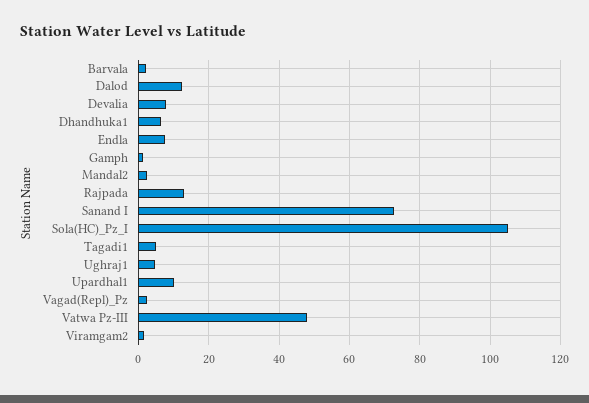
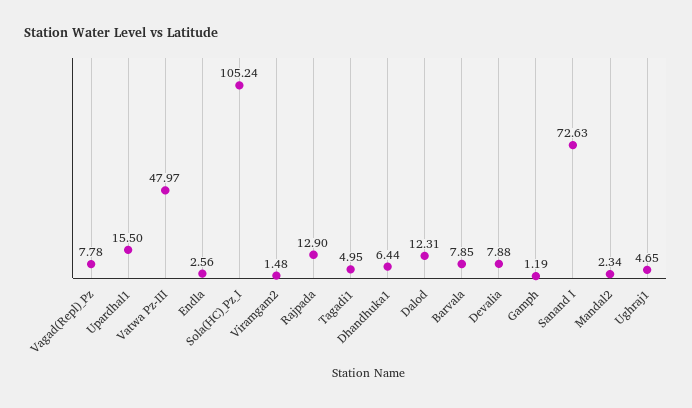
  {
-   "Barvala": 2,
+   "Barvala": 7.85,
    "Dalod": 12.31,
    "Devalia": 7.88,
    "Dhandhuka1": 6.44,
-   "Endla": 8,
+   "Endla": 2.56,
    "Gamph": 1.19,
    "Mandal2": 2.34,
    "Rajpada": 12.9,
    "Sanand I": 72.63,
    "Sola(HC)_Pz_I": 105.24,
    "Tagadi1": 4.95,
    "Ughraj1": 4.65,
-   "Upardhal1": 10,
+   "Upardhal1": 15.5,
-   "Vagad(Repl)_Pz": 2,
+   "Vagad(Repl)_Pz": 7.78,
    "Vatwa Pz-III": 47.97,
    "Viramgam2": 1.48
  }

